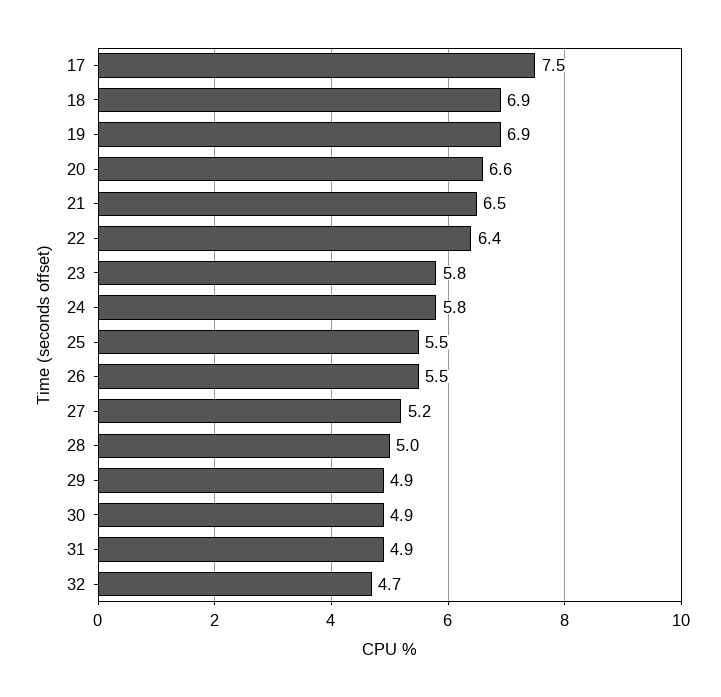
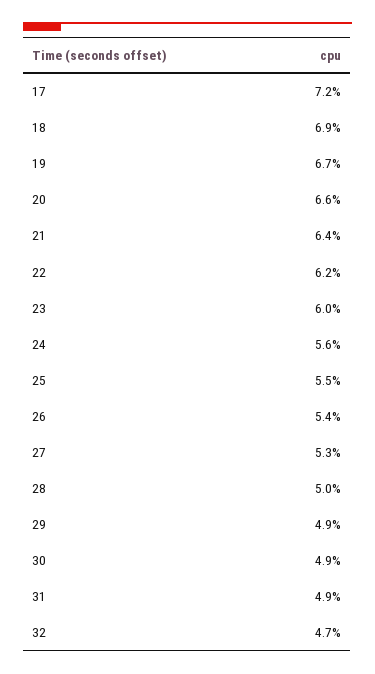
  {
-   "17": 7.5,
+   "17": 7.2,
    "18": 6.9,
-   "19": 6.9,
+   "19": 6.7,
    "20": 6.6,
-   "21": 6.5,
+   "21": 6.4,
-   "22": 6.4,
+   "22": 6.2,
-   "23": 5.8,
+   "23": 6,
-   "24": 5.8,
+   "24": 5.6,
    "25": 5.5,
-   "26": 5.5,
+   "26": 5.4,
-   "27": 5.2,
+   "27": 5.3,
    "28": 5,
    "29": 4.9,
    "30": 4.9,
    "31": 4.9,
    "32": 4.7
  }

